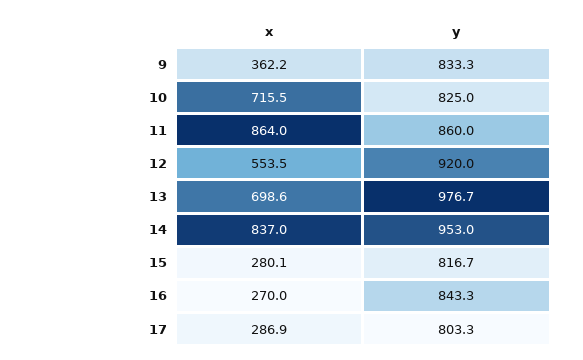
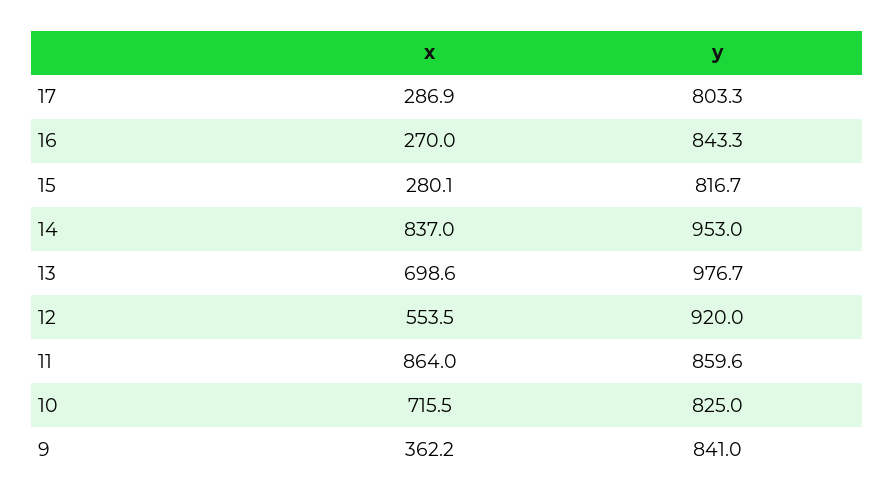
  {
    "x": {
      "9": 362.2,
      "10": 715.5,
      "11": 864,
      "12": 553.5,
      "13": 698.6,
      "14": 837,
      "15": 280.1,
      "16": 270,
      "17": 286.9
    },
    "y": {
-     "9": 833.3,
+     "9": 841,
      "10": 825,
-     "11": 860,
+     "11": 859.6,
      "12": 920,
      "13": 976.7,
      "14": 953,
      "15": 816.7,
      "16": 843.3,
      "17": 803.3
    }
  }

